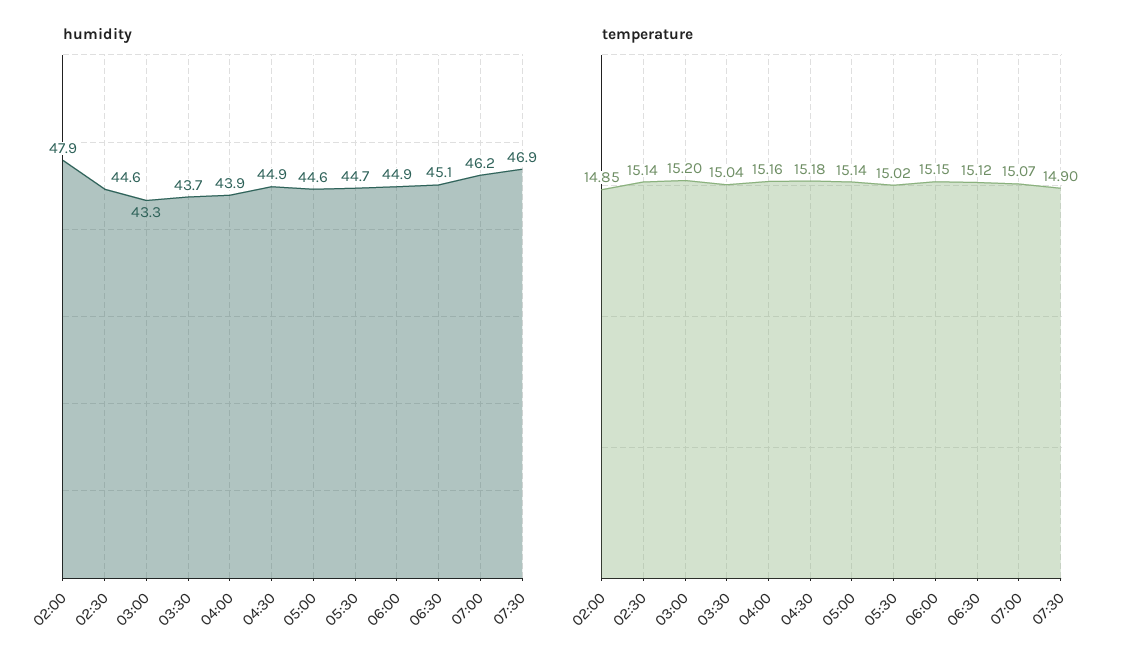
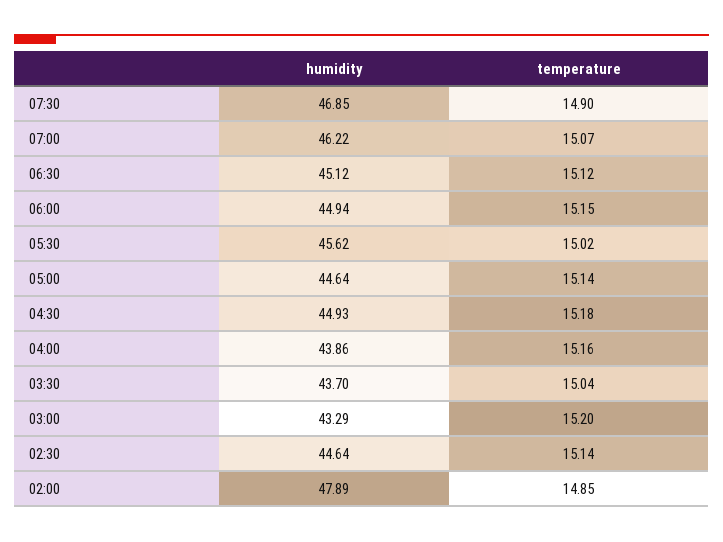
  {
    "humidity": {
      "02:00": 47.89,
      "02:30": 44.64,
      "03:00": 43.29,
      "03:30": 43.7,
      "04:00": 43.86,
      "04:30": 44.93,
      "05:00": 44.64,
-     "05:30": 44.7,
+     "05:30": 45.62,
      "06:00": 44.94,
      "06:30": 45.12,
      "07:00": 46.22,
      "07:30": 46.85
    },
    "temperature": {
      "02:00": 14.85,
      "02:30": 15.14,
      "03:00": 15.2,
      "03:30": 15.04,
      "04:00": 15.16,
      "04:30": 15.18,
      "05:00": 15.14,
      "05:30": 15.02,
      "06:00": 15.15,
      "06:30": 15.12,
      "07:00": 15.07,
      "07:30": 14.9
    }
  }

